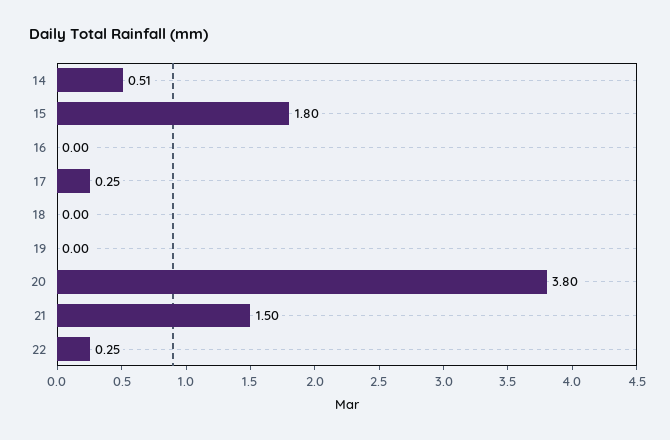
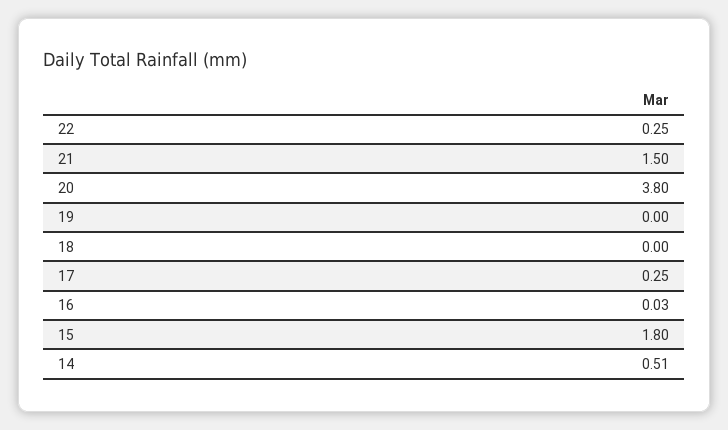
  {
    "14": 0.51,
    "15": 1.8,
-   "16": 0,
+   "16": 0.03,
    "17": 0.25,
    "18": 0,
    "19": 0,
    "20": 3.8,
    "21": 1.5,
    "22": 0.25
  }

